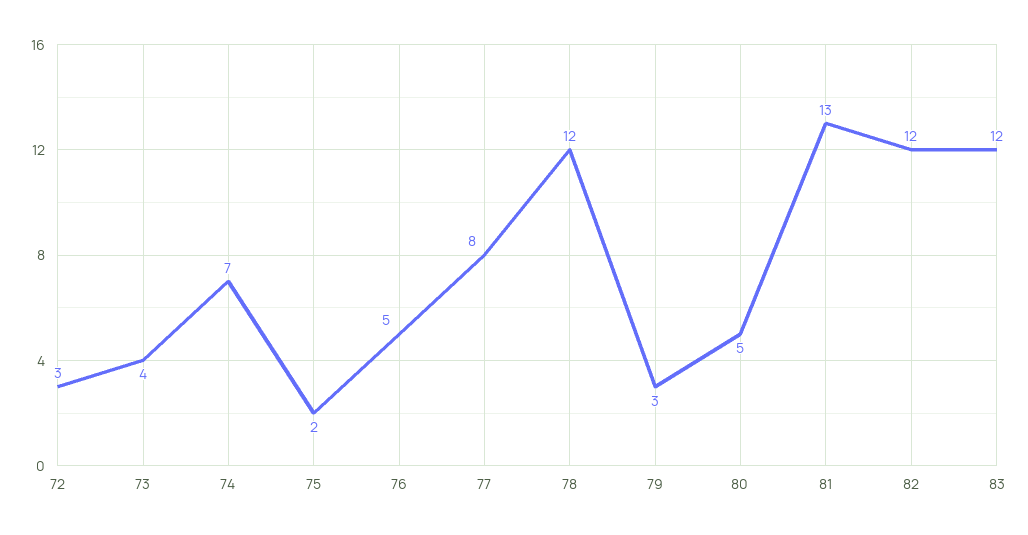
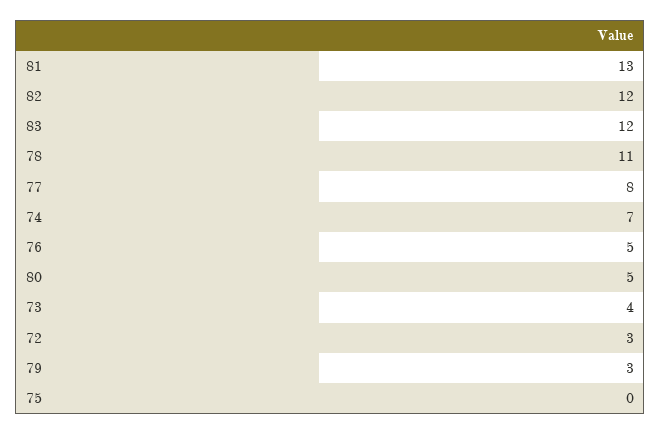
  {
    "72": 3,
    "73": 4,
    "74": 7,
-   "75": 2,
+   "75": 0,
    "76": 5,
    "77": 8,
-   "78": 12,
+   "78": 11,
    "79": 3,
    "80": 5,
    "81": 13,
    "82": 12,
    "83": 12
  }

